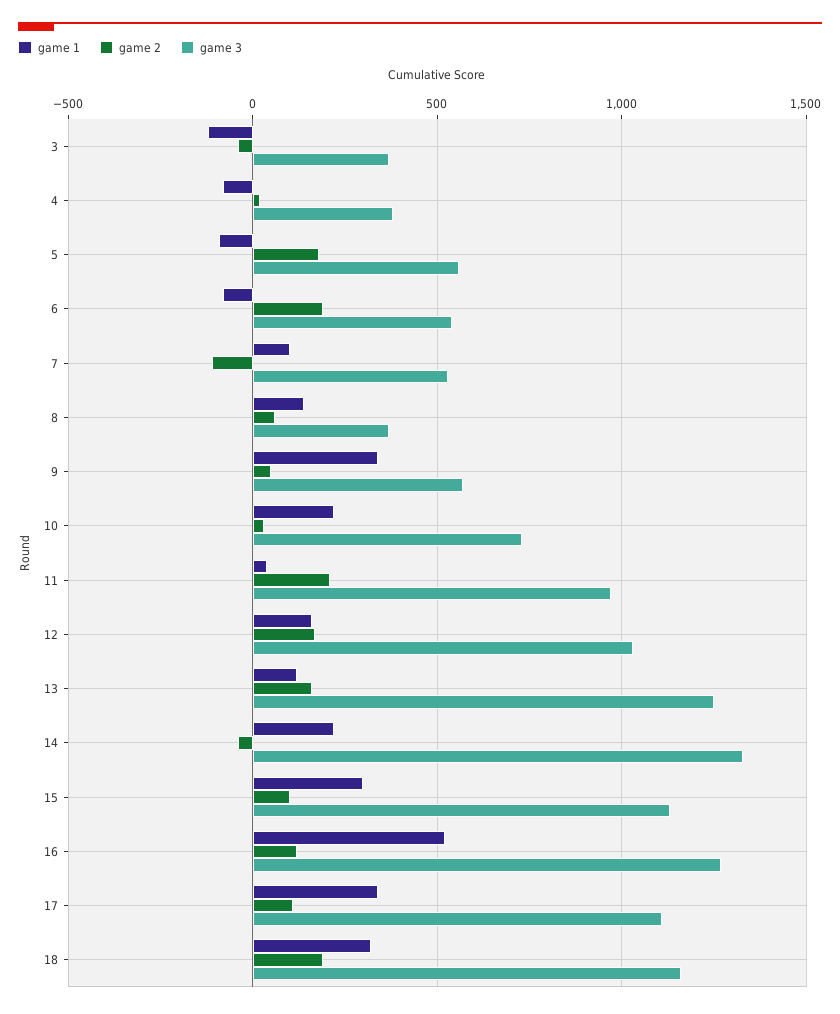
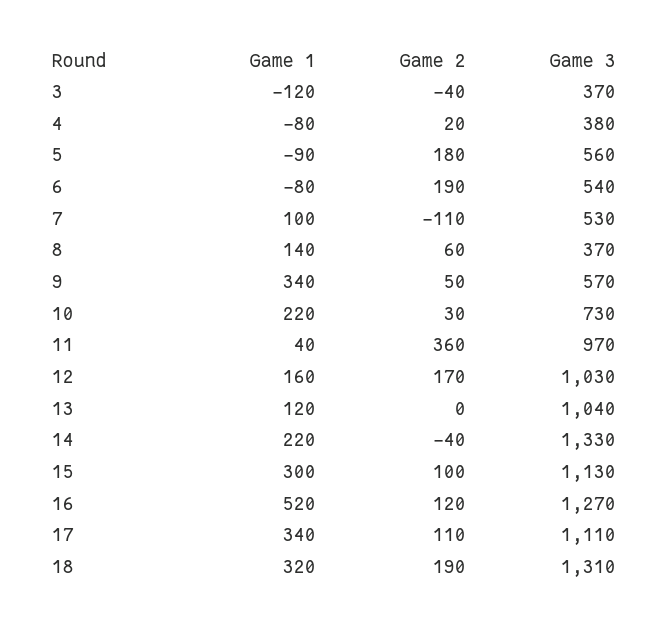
  {
    "game 1": {
      "3": -120,
      "4": -80,
      "5": -90,
      "6": -80,
      "7": 100,
      "8": 140,
      "9": 340,
      "10": 220,
      "11": 40,
      "12": 160,
      "13": 120,
      "14": 220,
      "15": 300,
      "16": 520,
      "17": 340,
      "18": 320
    },
    "game 2": {
      "3": -40,
      "4": 20,
      "5": 180,
      "6": 190,
      "7": -110,
      "8": 60,
      "9": 50,
      "10": 30,
-     "11": 200,
+     "11": 360,
      "12": 170,
-     "13": 150,
+     "13": 0,
      "14": -40,
      "15": 100,
      "16": 120,
      "17": 110,
      "18": 190
    },
    "game 3": {
      "3": 370,
      "4": 380,
      "5": 560,
      "6": 540,
      "7": 530,
      "8": 370,
      "9": 570,
      "10": 730,
      "11": 970,
      "12": 1030,
-     "13": 1250,
+     "13": 1040,
      "14": 1330,
      "15": 1130,
      "16": 1270,
      "17": 1110,
-     "18": 1150
+     "18": 1310
    }
  }

